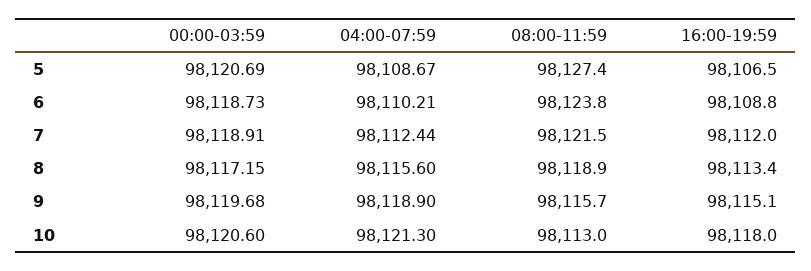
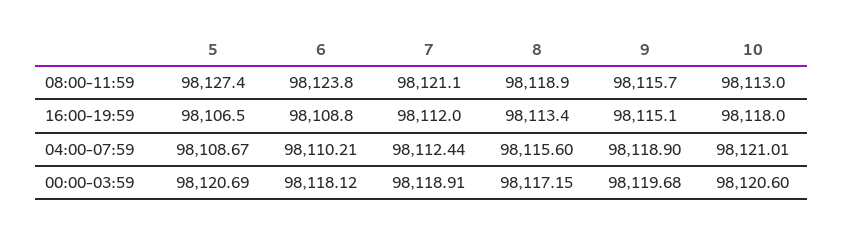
  {
    "00:00-03:59": {
      "5": 98120.69,
-     "6": 98118.73,
+     "6": 98118.12,
      "7": 98118.91,
      "8": 98117.15,
      "9": 98119.68,
      "10": 98120.6
    },
    "04:00-07:59": {
      "5": 98108.67,
      "6": 98110.21,
      "7": 98112.44,
      "8": 98115.6,
      "9": 98118.9,
-     "10": 98121.3
+     "10": 98121.01
    },
    "08:00-11:59": {
      "5": 98127.4,
      "6": 98123.8,
-     "7": 98121.5,
+     "7": 98121.1,
      "8": 98118.9,
      "9": 98115.7,
      "10": 98113
    },
    "16:00-19:59": {
      "5": 98106.5,
      "6": 98108.8,
      "7": 98112,
      "8": 98113.4,
      "9": 98115.1,
      "10": 98118
    }
  }

